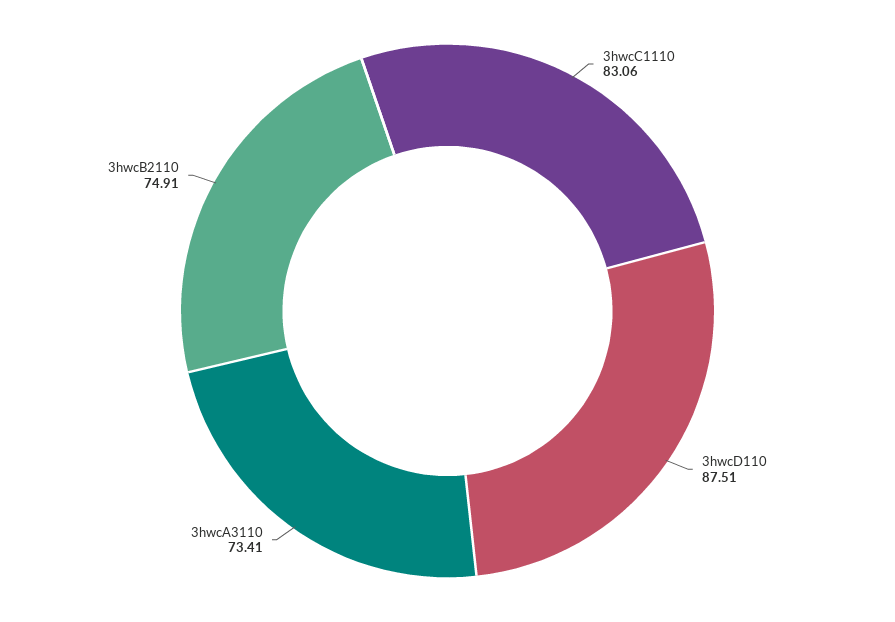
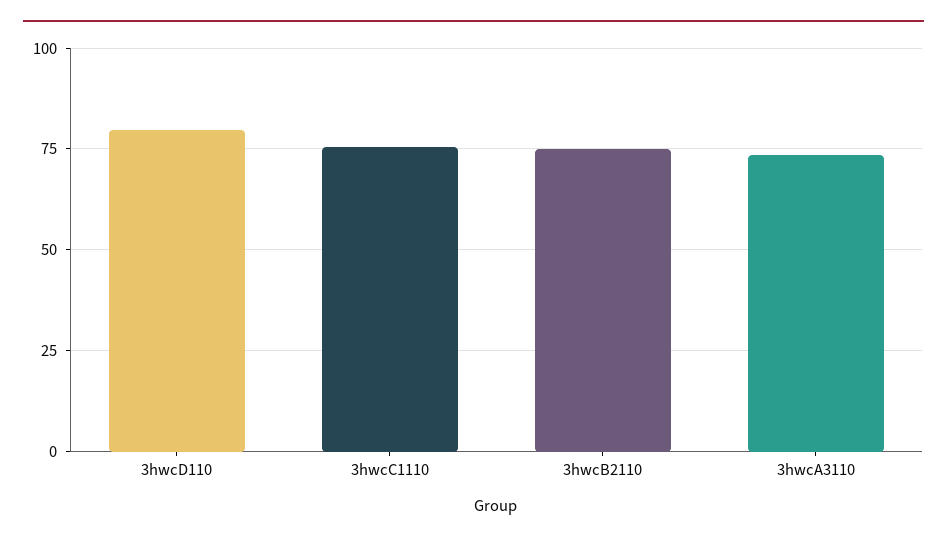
  {
-   "3hwcC1110": 83.06,
+   "3hwcC1110": 75,
-   "3hwcD110": 87.51,
+   "3hwcD110": 80,
    "3hwcA3110": 73.41,
    "3hwcB2110": 74.91
  }

